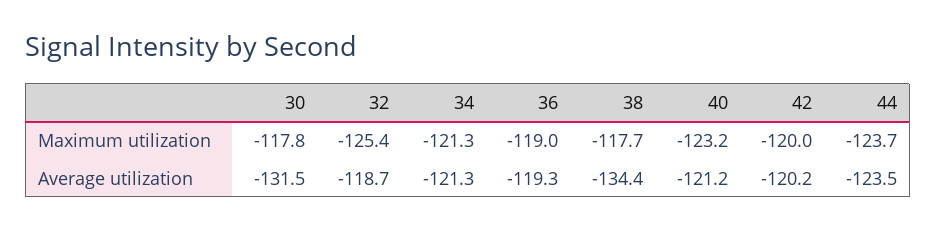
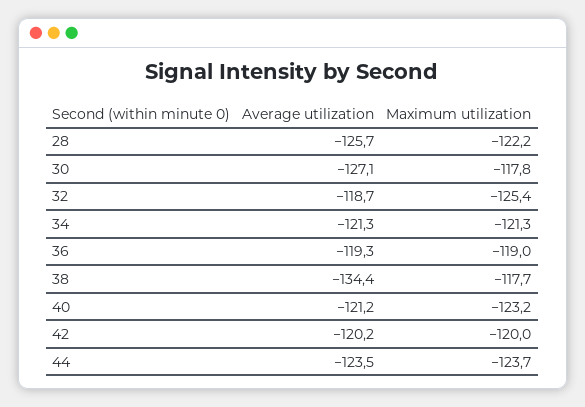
  {
    "30": {
      "Maximum utilization": -117.8,
-     "Average utilization": -131.5
+     "Average utilization": -127.1
    },
    "32": {
      "Maximum utilization": -125.4,
      "Average utilization": -118.7
    },
    "34": {
      "Maximum utilization": -121.3,
      "Average utilization": -121.3
    },
    "36": {
      "Maximum utilization": -119,
      "Average utilization": -119.3
    },
    "38": {
      "Maximum utilization": -117.7,
      "Average utilization": -134.4
    },
    "40": {
      "Maximum utilization": -123.2,
      "Average utilization": -121.2
    },
    "42": {
      "Maximum utilization": -120,
      "Average utilization": -120.2
    },
    "44": {
      "Maximum utilization": -123.7,
      "Average utilization": -123.5
-   }
+   },
+   "28": {
+     "Average utilization": -125.7,
+     "Maximum utilization": -122.2
+   }
  }

